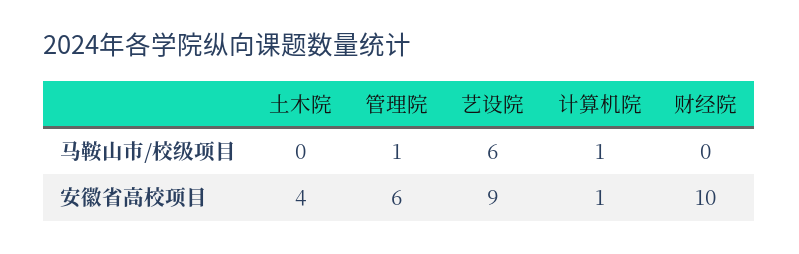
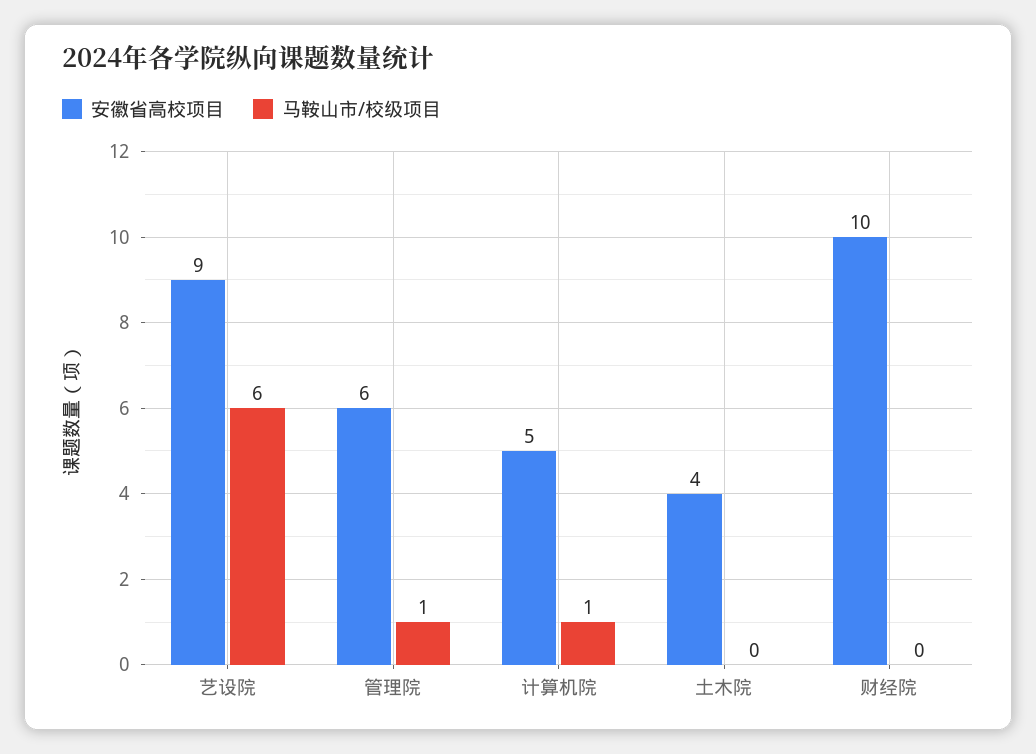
  {
    "马鞍山市/校级项目": {
      "土木院": 0,
      "管理院": 1,
      "艺设院": 6,
      "计算机院": 1,
      "财经院": 0
    },
    "安徽省高校项目": {
      "土木院": 4,
      "管理院": 6,
      "艺设院": 9,
-     "计算机院": 1,
+     "计算机院": 5,
      "财经院": 10
    }
  }

